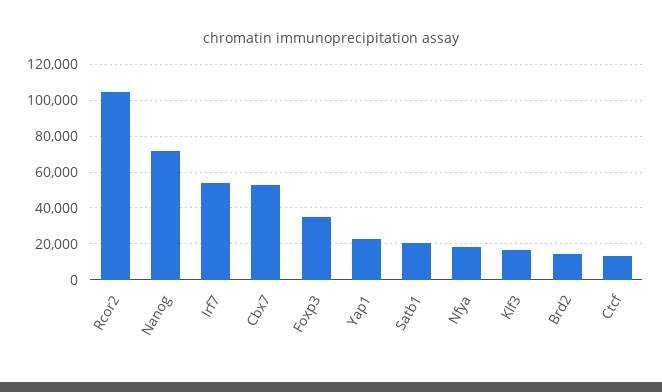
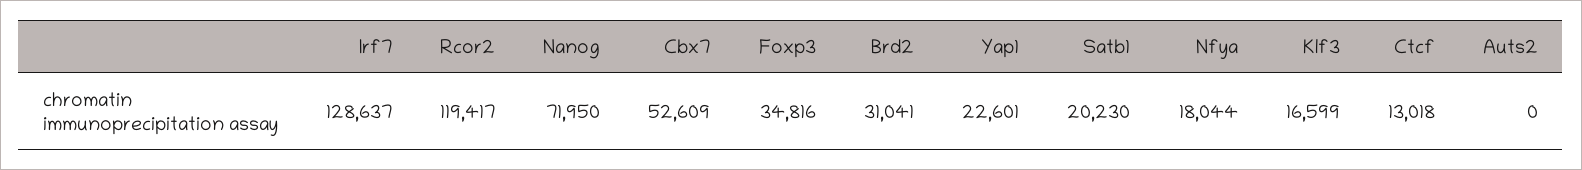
  {
-   "Rcor2": 105000,
+   "Rcor2": 119417,
    "Nanog": 71950,
-   "Irf7": 55000,
+   "Irf7": 128637,
    "Cbx7": 52609,
    "Foxp3": 34816,
    "Yap1": 22601,
    "Satb1": 20230,
    "Nfya": 18044,
    "Klf3": 16599,
-   "Brd2": 15000,
+   "Brd2": 31041,
-   "Ctcf": 13018
+   "Ctcf": 13018,
+   "Auts2": 0
  }

